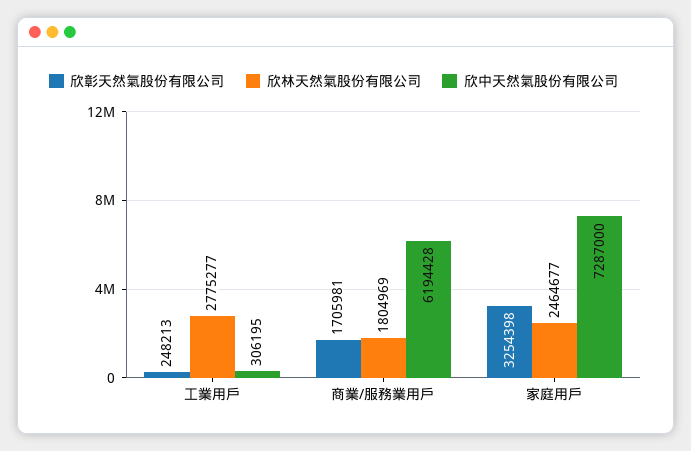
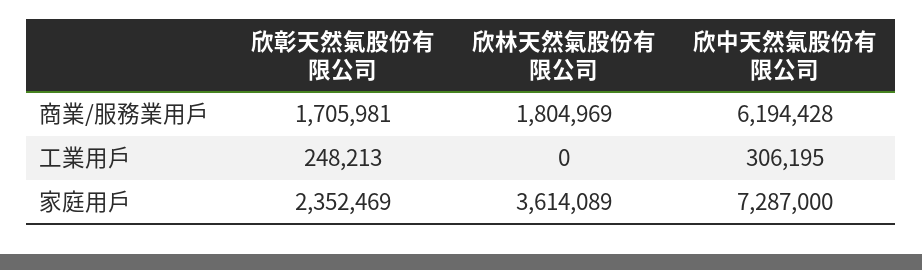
  {
    "欣彰天然氣股份有限公司": {
      "工業用戶": 248213,
      "商業/服務業用戶": 1705981,
-     "家庭用戶": 3254398
+     "家庭用戶": 2352469
    },
    "欣林天然氣股份有限公司": {
-     "工業用戶": 2775277,
+     "工業用戶": 0,
      "商業/服務業用戶": 1804969,
-     "家庭用戶": 2464677
+     "家庭用戶": 3614089
    },
    "欣中天然氣股份有限公司": {
      "工業用戶": 306195,
      "商業/服務業用戶": 6194428,
      "家庭用戶": 7287000
    }
  }

